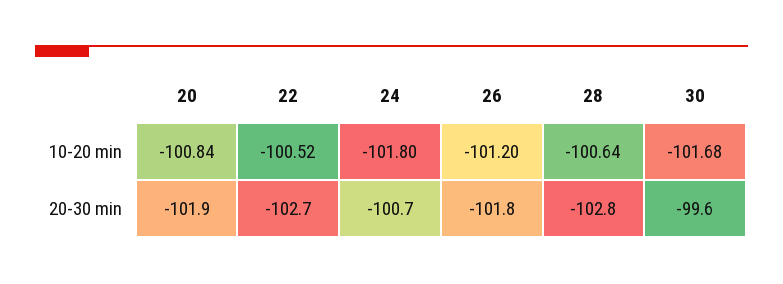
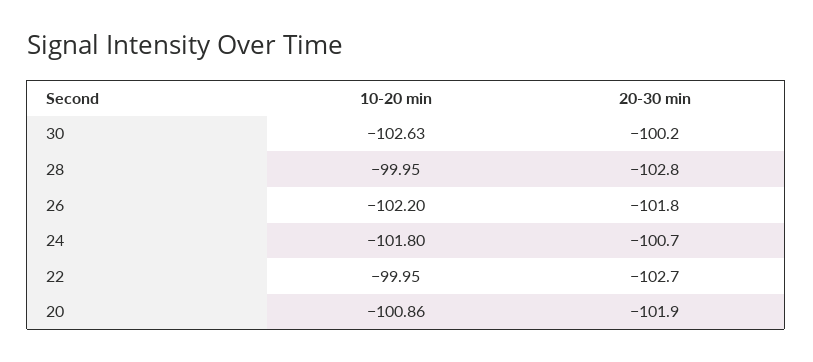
  {
    "20": {
-     "10-20 min": -100.84,
+     "10-20 min": -100.86,
      "20-30 min": -101.9
    },
    "22": {
-     "10-20 min": -100.52,
+     "10-20 min": -99.95,
      "20-30 min": -102.7
    },
    "24": {
      "10-20 min": -101.8,
      "20-30 min": -100.7
    },
    "26": {
-     "10-20 min": -101.2,
+     "10-20 min": -102.2,
      "20-30 min": -101.8
    },
    "28": {
-     "10-20 min": -100.64,
+     "10-20 min": -99.95,
      "20-30 min": -102.8
    },
    "30": {
-     "10-20 min": -101.68,
+     "10-20 min": -102.63,
-     "20-30 min": -99.6
+     "20-30 min": -100.2
    }
  }

